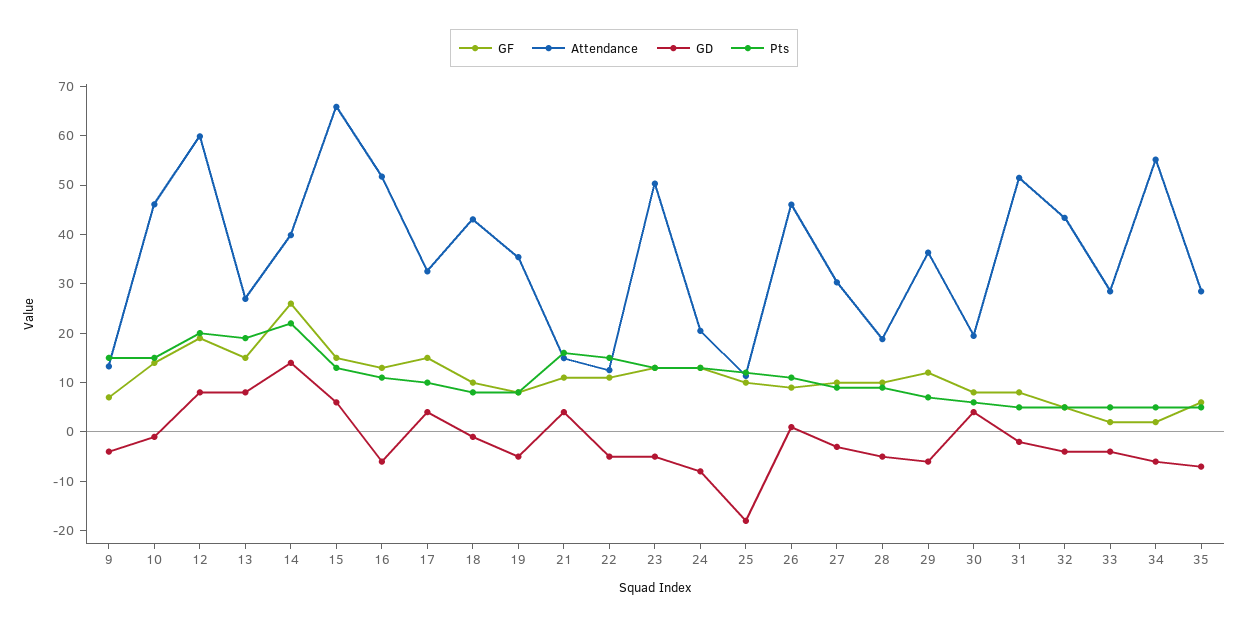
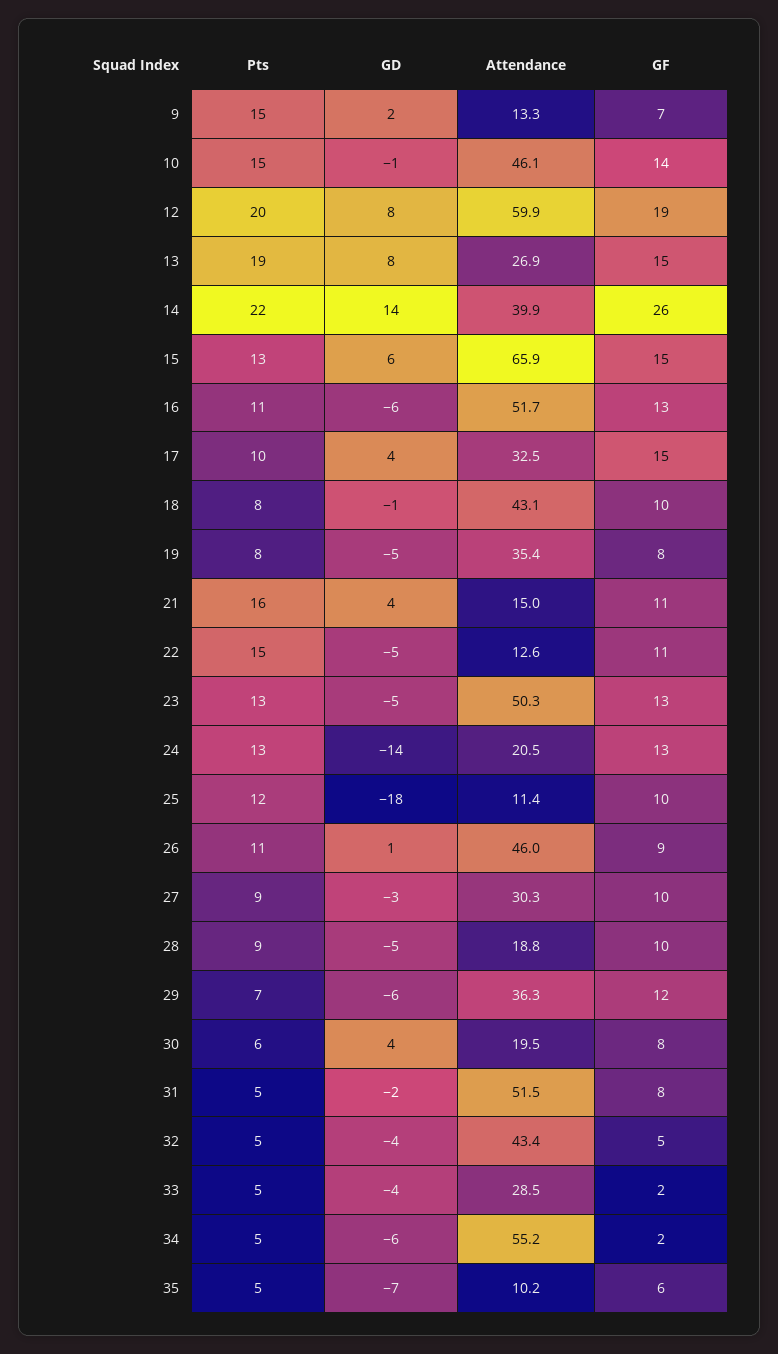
  {
    "GF": {
      "9": 7,
      "10": 14,
      "12": 19,
      "13": 15,
      "14": 26,
      "15": 15,
      "16": 13,
      "17": 15,
      "18": 10,
      "19": 8,
      "21": 11,
      "22": 11,
      "23": 13,
      "24": 13,
      "25": 10,
      "26": 9,
      "27": 10,
      "28": 10,
      "29": 12,
      "30": 8,
      "31": 8,
      "32": 5,
      "33": 2,
      "34": 2,
      "35": 6
    },
    "Attendance": {
      "9": 13.3,
      "10": 46.1,
      "12": 59.9,
      "13": 26.9,
      "14": 39.9,
      "15": 65.9,
      "16": 51.7,
      "17": 32.5,
      "18": 43.1,
      "19": 35.4,
      "21": 15,
      "22": 12.6,
      "23": 50.3,
      "24": 20.5,
      "25": 11.4,
      "26": 46,
      "27": 30.3,
      "28": 18.8,
      "29": 36.3,
      "30": 19.5,
      "31": 51.5,
      "32": 43.4,
      "33": 28.5,
      "34": 55.2,
-     "35": 28
+     "35": 10.2
    },
    "GD": {
-     "9": -4,
+     "9": 2,
      "10": -1,
      "12": 8,
      "13": 8,
      "14": 14,
      "15": 6,
      "16": -6,
      "17": 4,
      "18": -1,
      "19": -5,
      "21": 4,
      "22": -5,
      "23": -5,
-     "24": -8,
+     "24": -14,
      "25": -18,
      "26": 1,
      "27": -3,
      "28": -5,
      "29": -6,
      "30": 4,
      "31": -2,
      "32": -4,
      "33": -4,
      "34": -6,
      "35": -7
    },
    "Pts": {
      "9": 15,
      "10": 15,
      "12": 20,
      "13": 19,
      "14": 22,
      "15": 13,
      "16": 11,
      "17": 10,
      "18": 8,
      "19": 8,
      "21": 16,
      "22": 15,
      "23": 13,
      "24": 13,
      "25": 12,
      "26": 11,
      "27": 9,
      "28": 9,
      "29": 7,
      "30": 6,
      "31": 5,
      "32": 5,
      "33": 5,
      "34": 5,
      "35": 5
    }
  }

